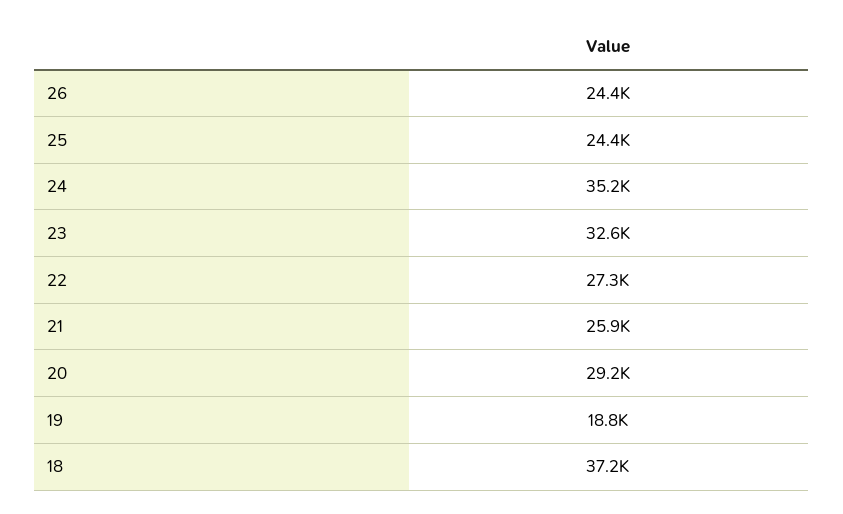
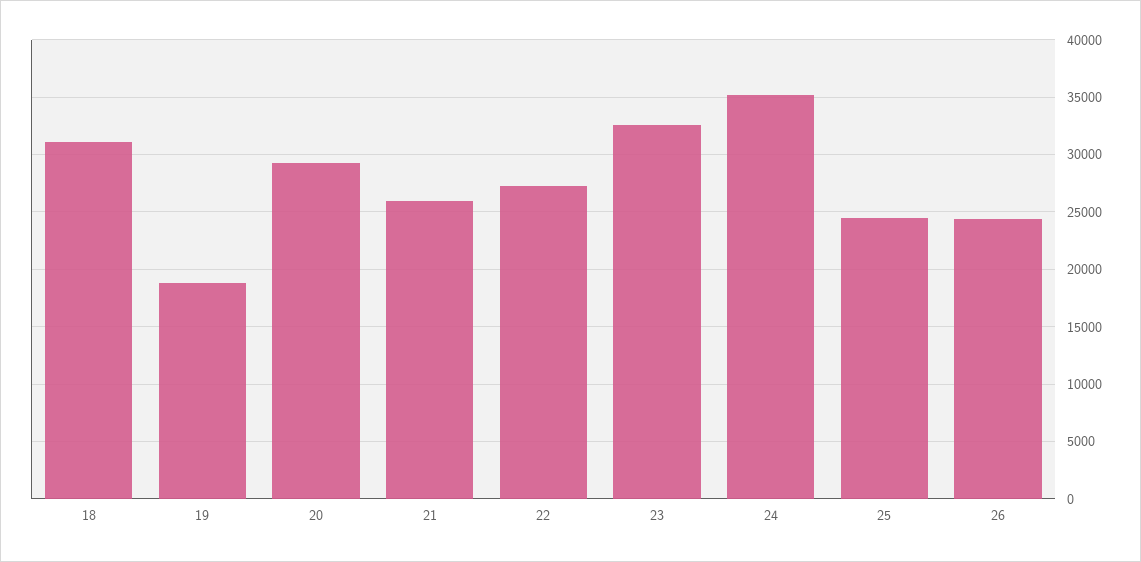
  {
    "26": 24400,
    "25": 24400,
    "24": 35200,
    "23": 32600,
    "22": 27300,
    "21": 25900,
    "20": 29200,
    "19": 18800,
-   "18": 37200
+   "18": 31000
  }

